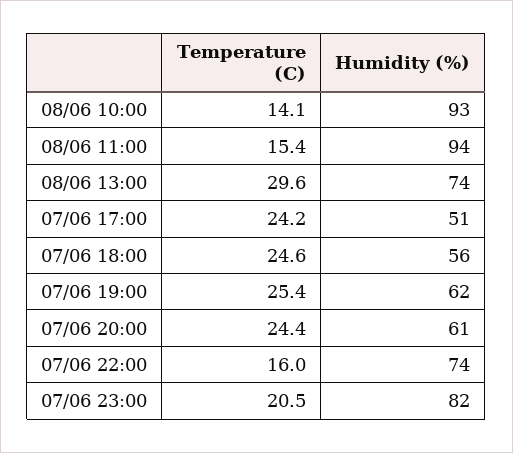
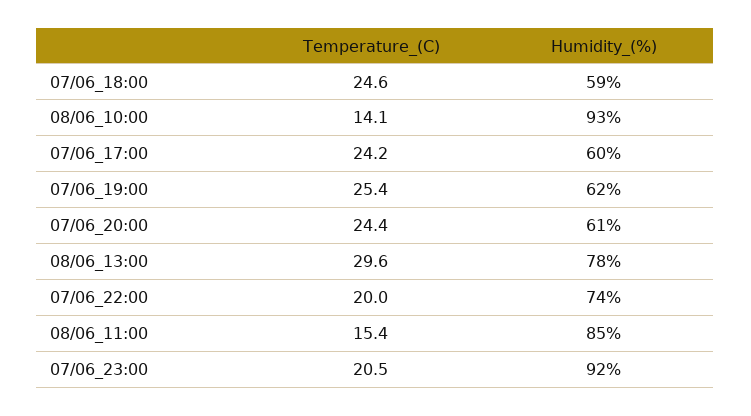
  {
    "Temperature (C)": {
      "08/06 10:00": 14.1,
      "08/06 11:00": 15.4,
      "08/06 13:00": 29.6,
      "07/06 17:00": 24.2,
      "07/06 18:00": 24.6,
      "07/06 19:00": 25.4,
      "07/06 20:00": 24.4,
-     "07/06 22:00": 16,
+     "07/06 22:00": 20,
      "07/06 23:00": 20.5
    },
    "Humidity (%)": {
      "08/06 10:00": 93,
-     "08/06 11:00": 94,
+     "08/06 11:00": 85,
-     "08/06 13:00": 74,
+     "08/06 13:00": 78,
-     "07/06 17:00": 51,
+     "07/06 17:00": 60,
-     "07/06 18:00": 56,
+     "07/06 18:00": 59,
      "07/06 19:00": 62,
      "07/06 20:00": 61,
      "07/06 22:00": 74,
-     "07/06 23:00": 82
+     "07/06 23:00": 92
    }
  }

